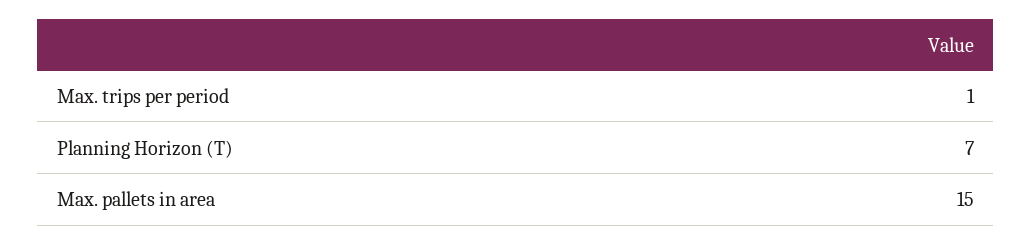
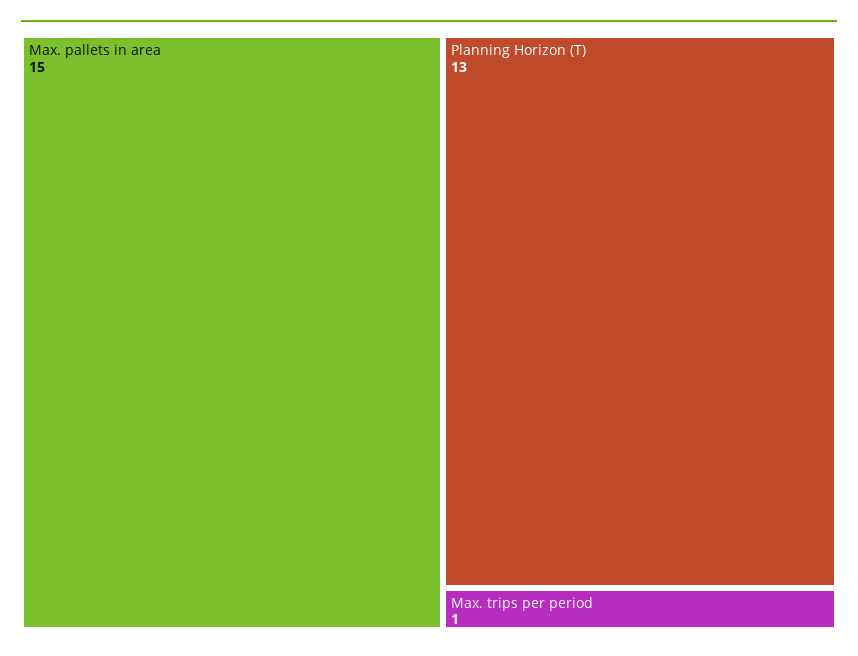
  {
    "Max. trips per period": 1,
-   "Planning Horizon (T)": 7,
+   "Planning Horizon (T)": 13,
    "Max. pallets in area": 15
  }

